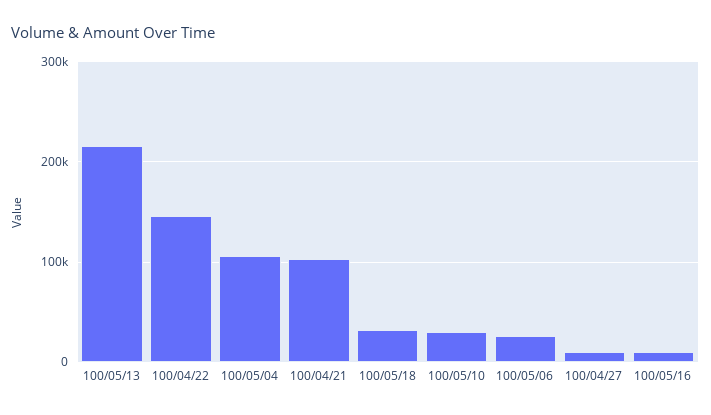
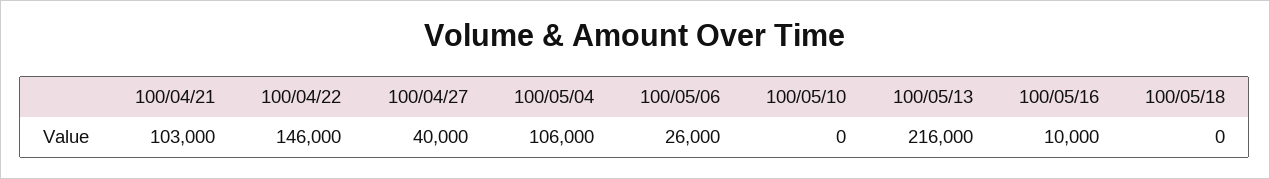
  {
    "100/05/13": 216000,
    "100/04/22": 146000,
    "100/05/04": 106000,
    "100/04/21": 103000,
-   "100/05/18": 30000,
+   "100/05/18": 0,
-   "100/05/10": 30000,
+   "100/05/10": 0,
    "100/05/06": 26000,
-   "100/04/27": 10000,
+   "100/04/27": 40000,
    "100/05/16": 10000
  }

